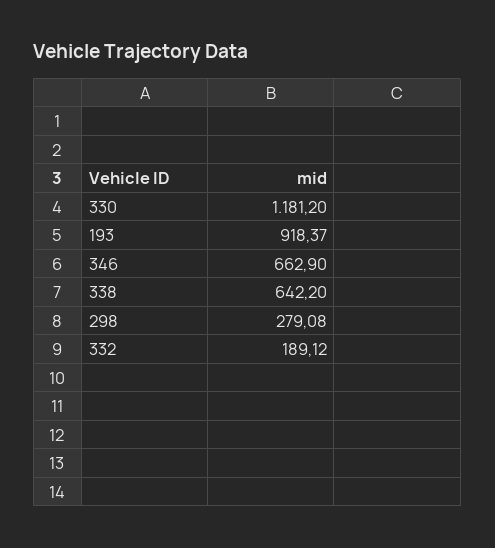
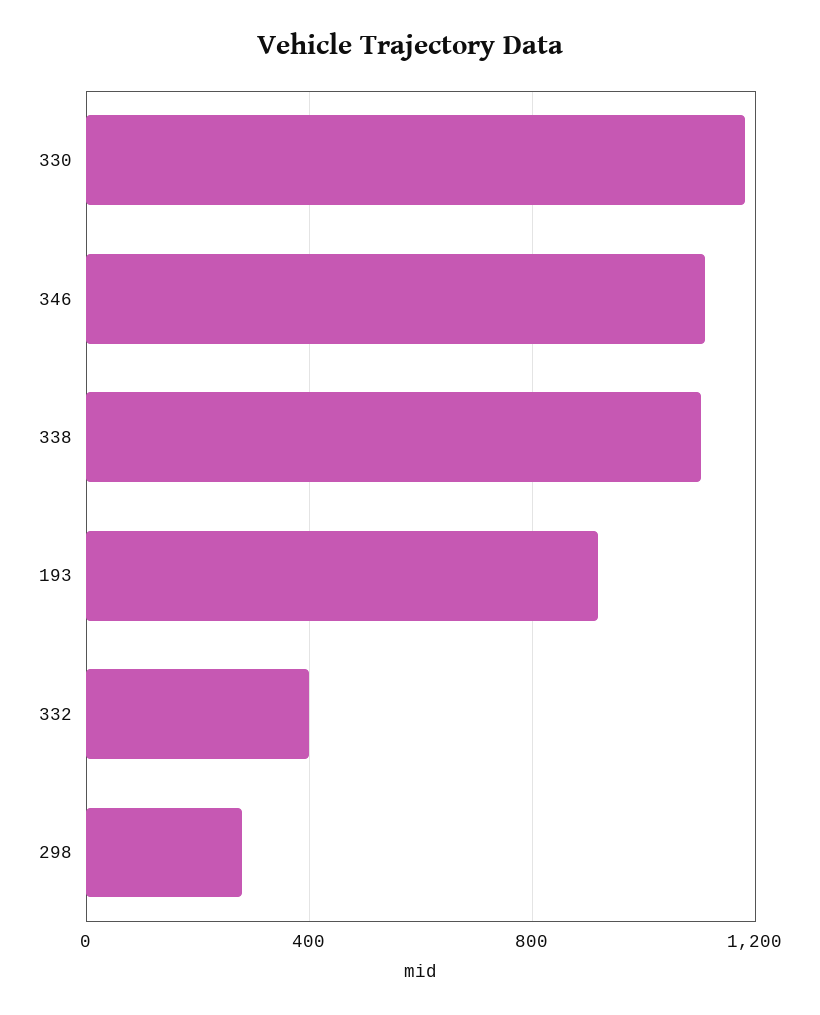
  {
    "330": 1181.2,
    "193": 918.37,
-   "346": 662.9,
+   "346": 1100,
-   "338": 642.2,
+   "338": 1100,
    "298": 279.08,
-   "332": 189.12
+   "332": 400
  }

